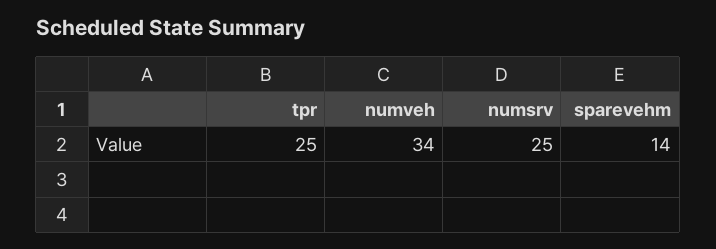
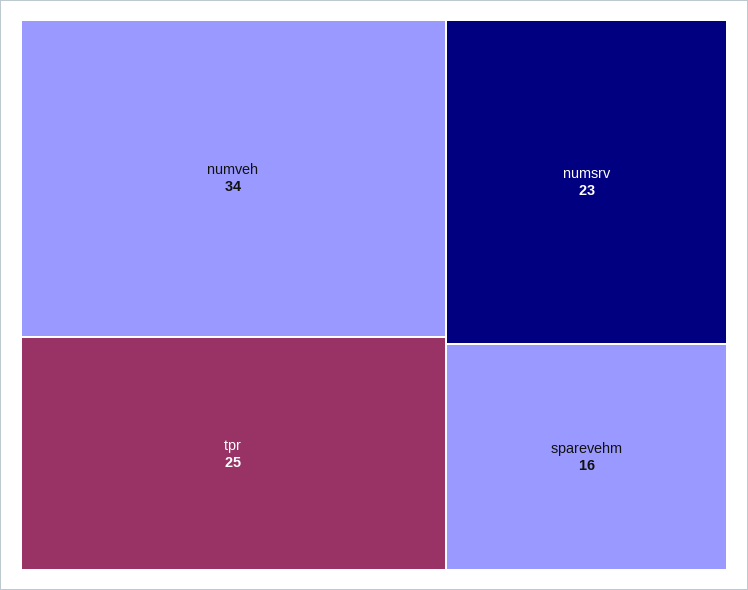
  {
    "tpr": 25,
    "numveh": 34,
-   "numsrv": 25,
+   "numsrv": 23,
-   "sparevehm": 14
+   "sparevehm": 16
  }

